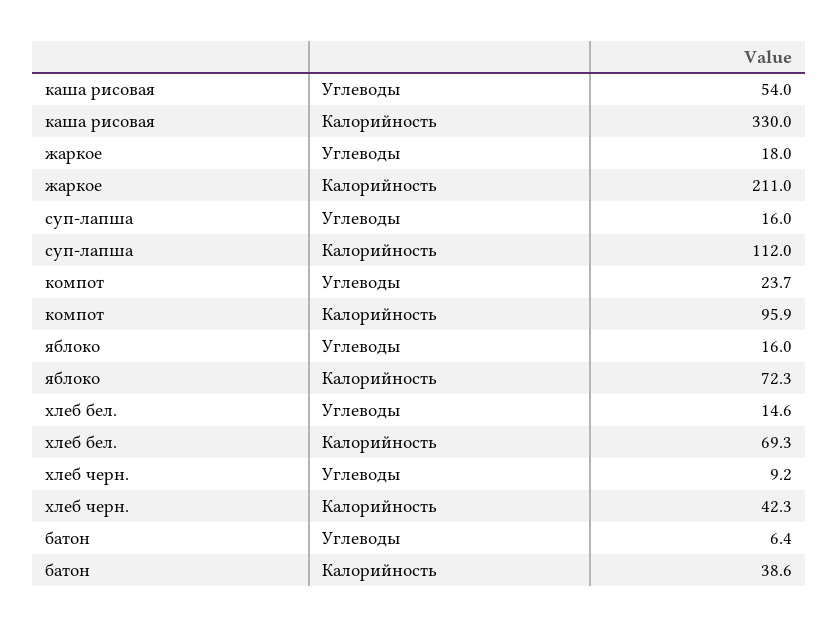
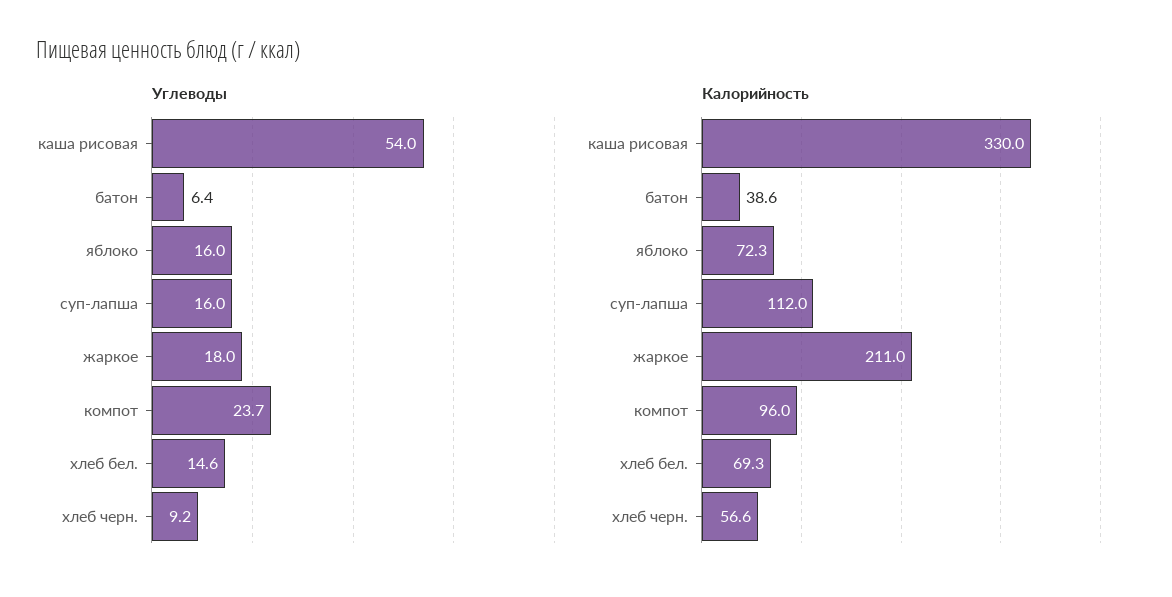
  {
    "Углеводы": {
      "каша рисовая": 54,
      "жаркое": 18,
      "суп-лапша": 16,
      "компот": 23.7,
      "яблоко": 16,
      "хлеб бел.": 14.6,
      "хлеб черн.": 9.2,
      "батон": 6.4
    },
    "Калорийность": {
      "каша рисовая": 330,
      "жаркое": 211,
      "суп-лапша": 112,
-     "компот": 95.9,
+     "компот": 96,
      "яблоко": 72.3,
      "хлеб бел.": 69.3,
-     "хлеб черн.": 42.3,
+     "хлеб черн.": 56.6,
      "батон": 38.6
    }
  }

